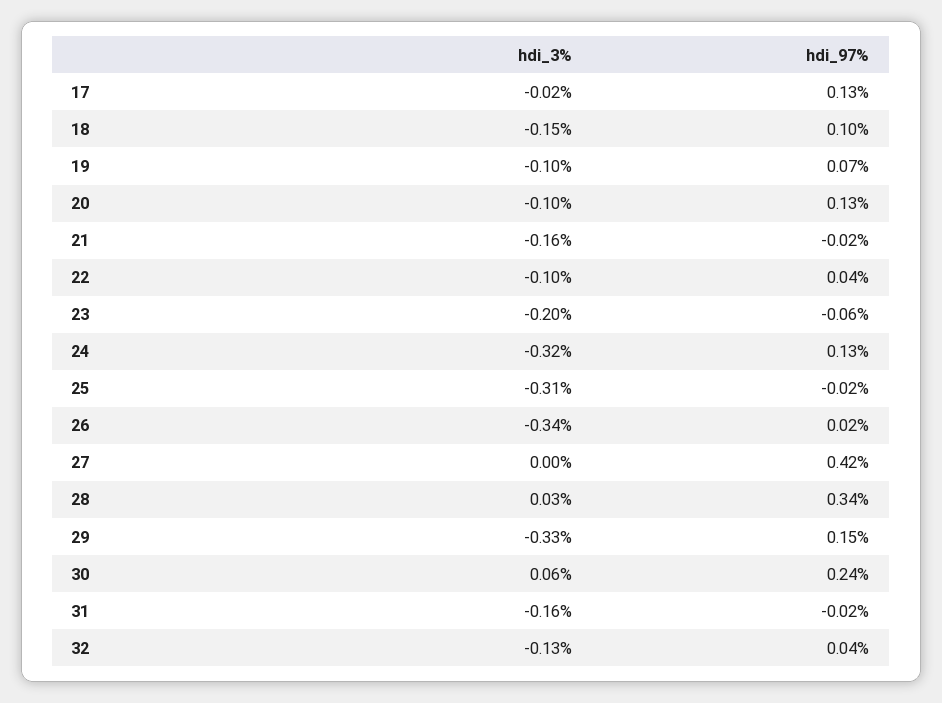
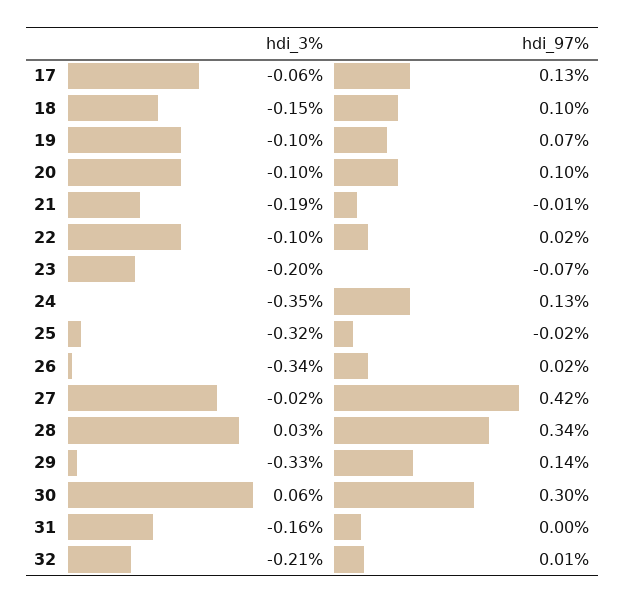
  {
    "hdi_3%": {
-     "17": -0.02,
+     "17": -0.06,
      "18": -0.15,
      "19": -0.1,
      "20": -0.1,
-     "21": -0.16,
+     "21": -0.19,
      "22": -0.1,
      "23": -0.2,
-     "24": -0.32,
+     "24": -0.35,
-     "25": -0.31,
+     "25": -0.32,
      "26": -0.34,
-     "27": 0,
+     "27": -0.02,
      "28": 0.03,
      "29": -0.33,
      "30": 0.06,
      "31": -0.16,
-     "32": -0.13
+     "32": -0.21
    },
    "hdi_97%": {
      "17": 0.13,
      "18": 0.1,
      "19": 0.07,
-     "20": 0.13,
+     "20": 0.1,
-     "21": -0.02,
+     "21": -0.01,
-     "22": 0.04,
+     "22": 0.02,
-     "23": -0.06,
+     "23": -0.07,
      "24": 0.13,
      "25": -0.02,
      "26": 0.02,
      "27": 0.42,
      "28": 0.34,
-     "29": 0.15,
+     "29": 0.14,
-     "30": 0.24,
+     "30": 0.3,
-     "31": -0.02,
+     "31": 0,
-     "32": 0.04
+     "32": 0.01
    }
  }

